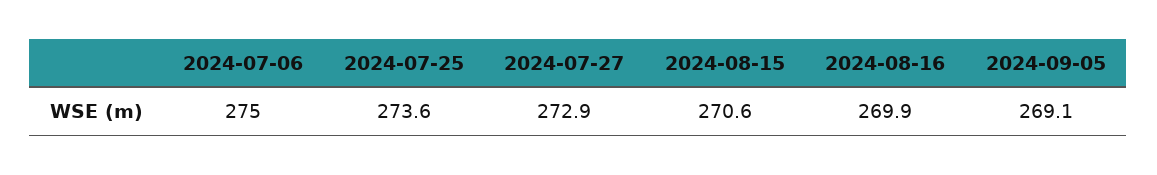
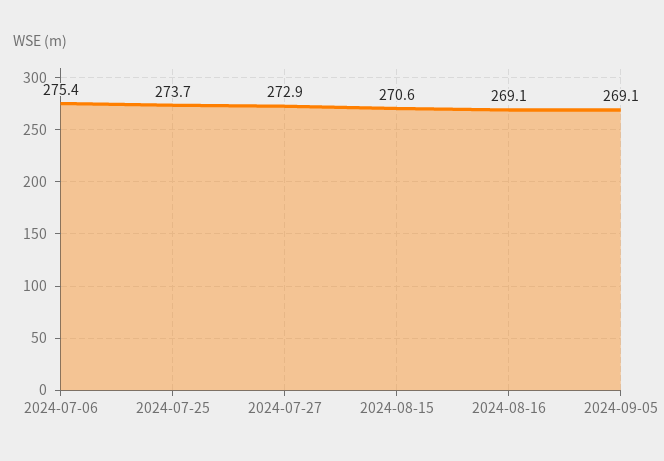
  {
-   "2024-07-06": 275,
+   "2024-07-06": 275.4,
-   "2024-07-25": 273.6,
+   "2024-07-25": 273.7,
    "2024-07-27": 272.9,
    "2024-08-15": 270.6,
-   "2024-08-16": 269.9,
+   "2024-08-16": 269.1,
    "2024-09-05": 269.1
  }

